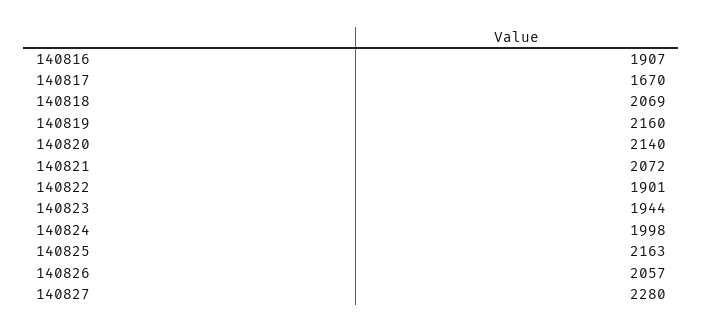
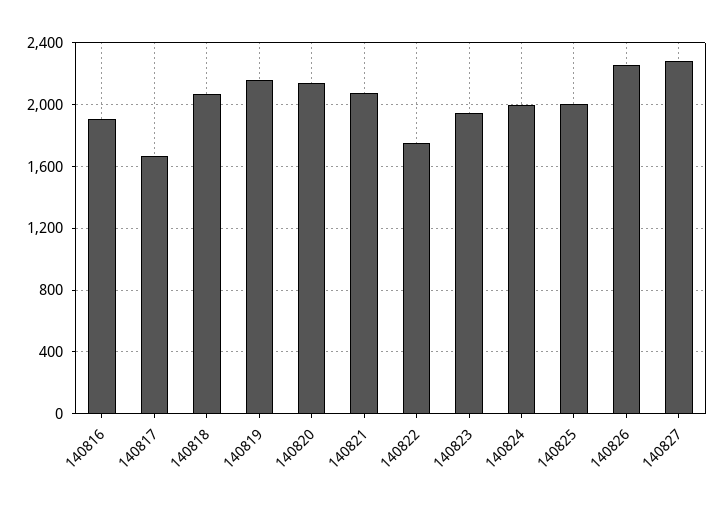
  {
    "140816": 1907,
    "140817": 1670,
    "140818": 2069,
    "140819": 2160,
    "140820": 2140,
    "140821": 2072,
-   "140822": 1901,
+   "140822": 1750,
    "140823": 1944,
    "140824": 1998,
-   "140825": 2163,
+   "140825": 2000,
-   "140826": 2057,
+   "140826": 2250,
    "140827": 2280
  }

